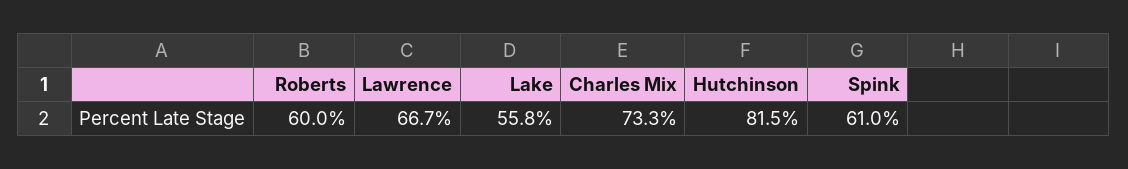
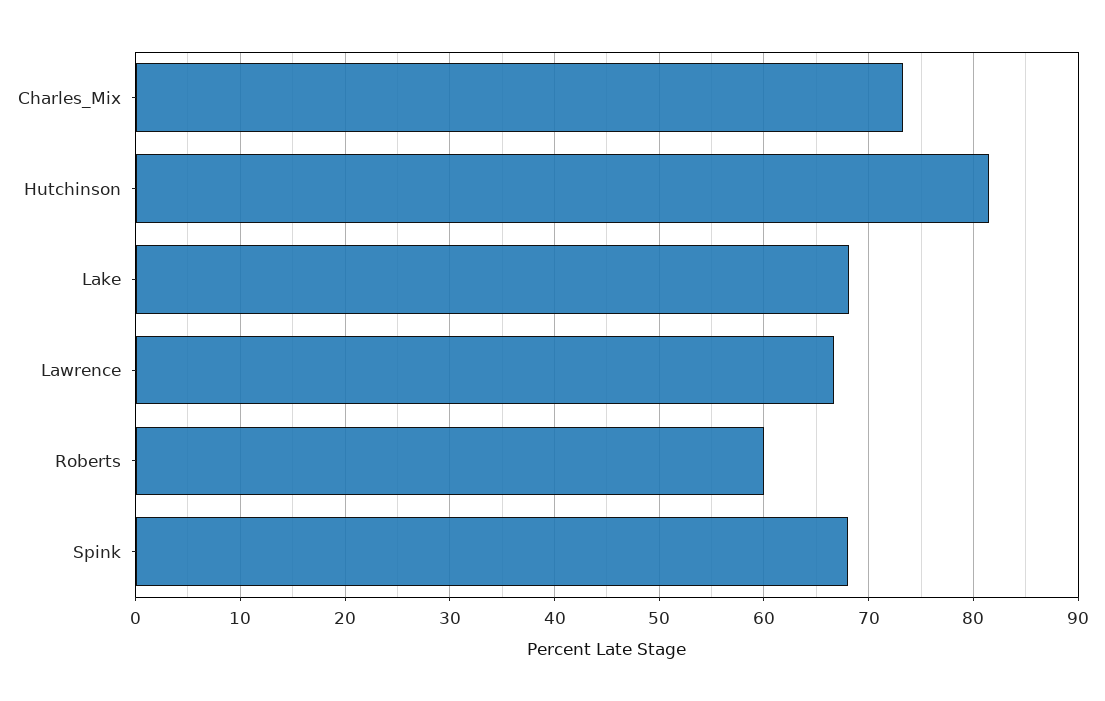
  {
    "Roberts": 60,
    "Lawrence": 66.7,
-   "Lake": 55.8,
+   "Lake": 68,
    "Charles Mix": 73.3,
    "Hutchinson": 81.5,
-   "Spink": 61
+   "Spink": 68
  }

